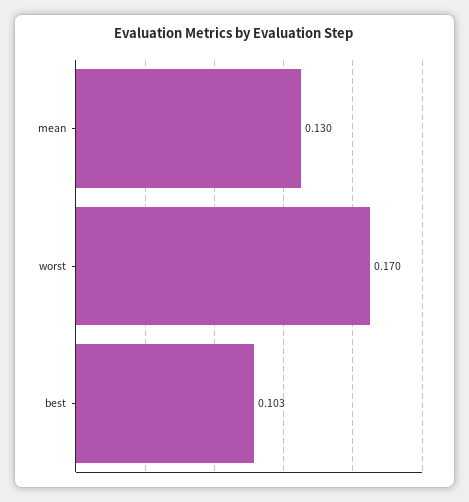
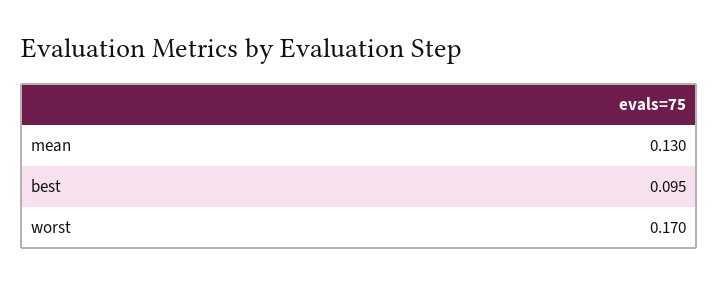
  {
    "mean": 0.13,
    "worst": 0.17,
-   "best": 0.103
+   "best": 0.095
  }

